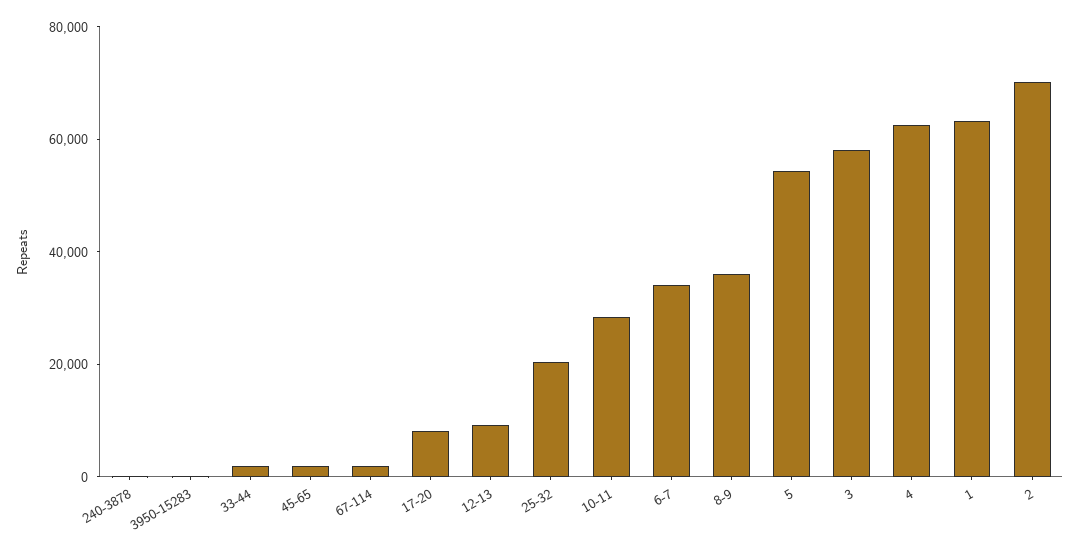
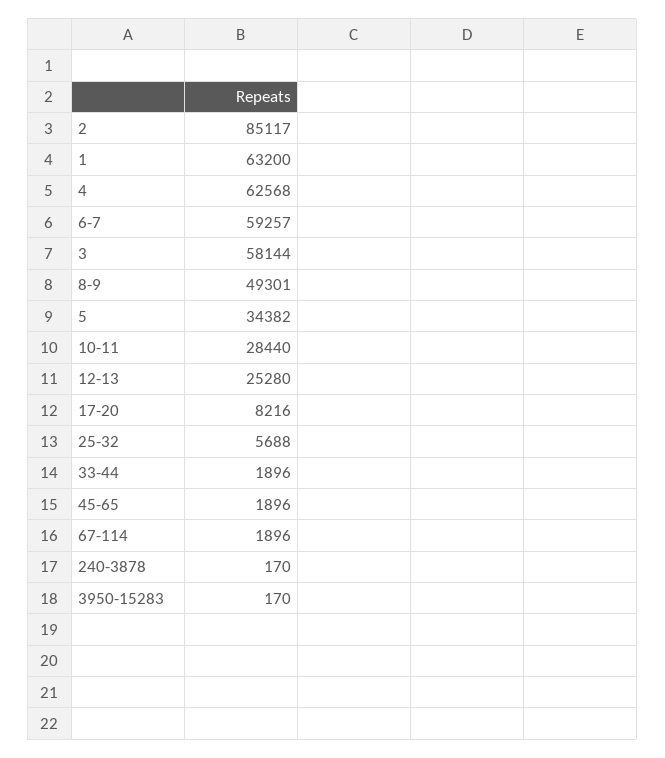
  {
    "240-3878": 170,
    "3950-15283": 170,
    "33-44": 1896,
    "45-65": 1896,
    "67-114": 1896,
    "17-20": 8216,
-   "12-13": 10000,
+   "12-13": 25280,
-   "25-32": 20000,
+   "25-32": 5688,
    "10-11": 28440,
-   "6-7": 35000,
+   "6-7": 59257,
-   "8-9": 35000,
+   "8-9": 49301,
-   "5": 55000,
+   "5": 34382,
    "3": 58144,
    "4": 62568,
    "1": 63200,
-   "2": 70000
+   "2": 85117
  }

